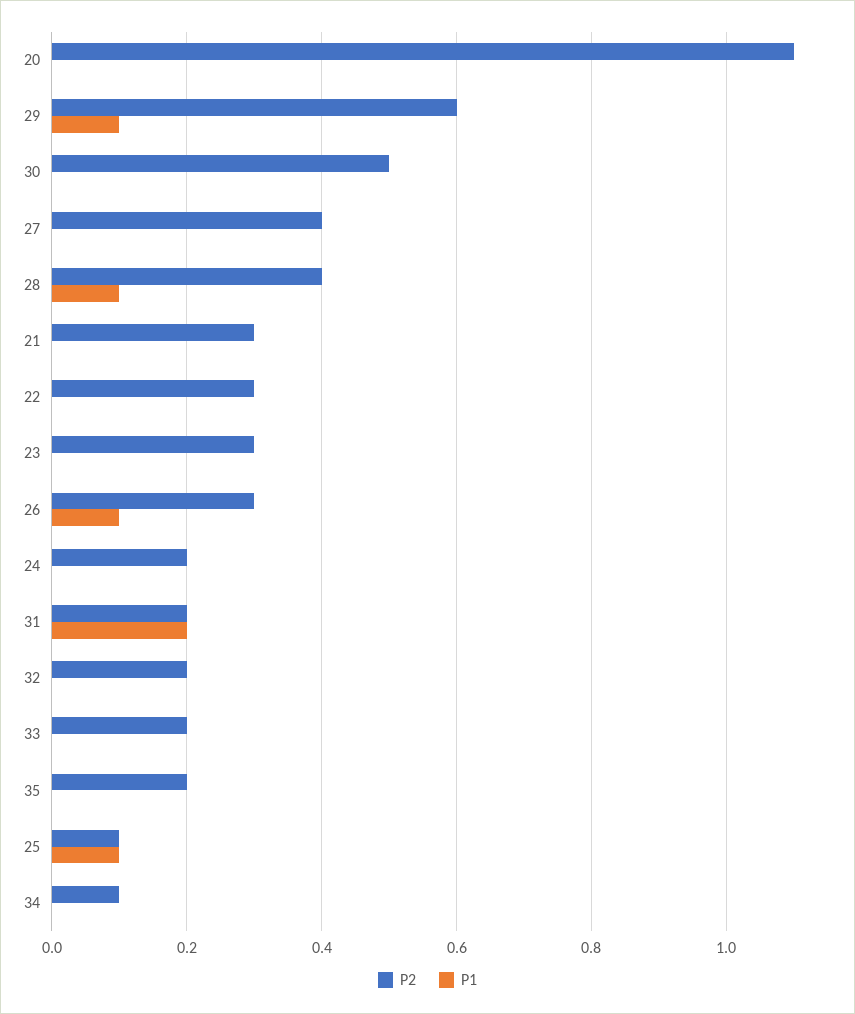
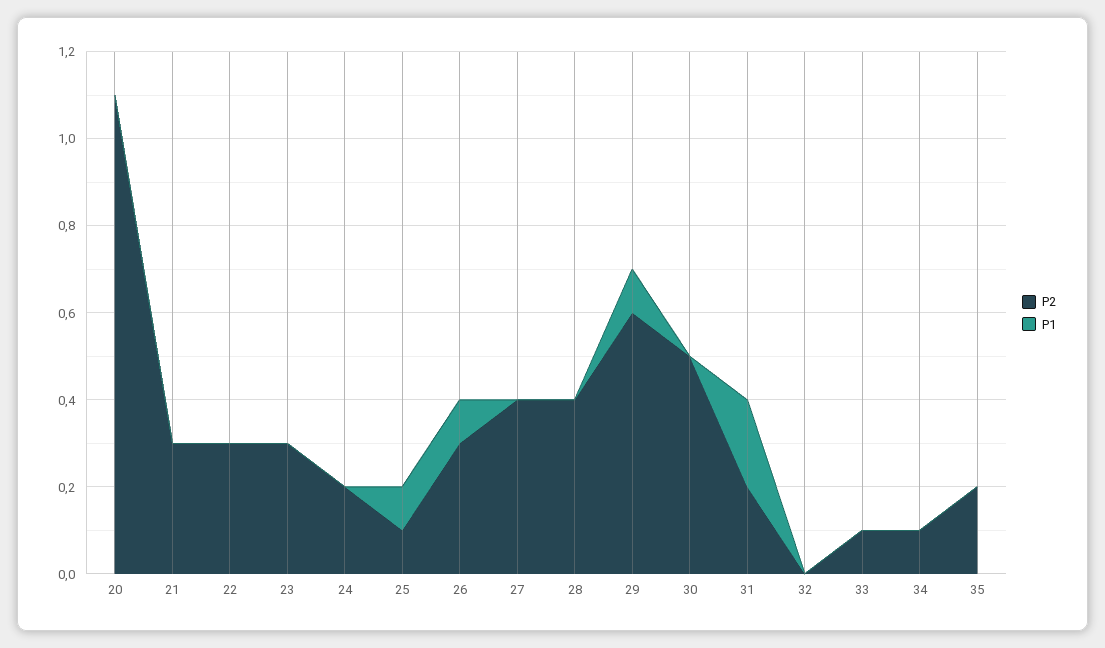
  {
    "P2": {
      "20": 1.1,
      "29": 0.6,
      "30": 0.5,
      "27": 0.4,
      "28": 0.4,
      "21": 0.3,
      "22": 0.3,
      "23": 0.3,
      "26": 0.3,
      "24": 0.2,
      "31": 0.2,
-     "32": 0.2,
+     "32": 0,
-     "33": 0.2,
+     "33": 0.1,
      "35": 0.2,
      "25": 0.1,
      "34": 0.1
    },
    "P1": {
      "20": 0,
      "29": 0.1,
      "30": 0,
      "27": 0,
-     "28": 0.1,
+     "28": 0,
      "21": 0,
      "22": 0,
      "23": 0,
      "26": 0.1,
      "24": 0,
      "31": 0.2,
      "32": 0,
      "33": 0,
      "35": 0,
      "25": 0.1,
      "34": 0
    }
  }

